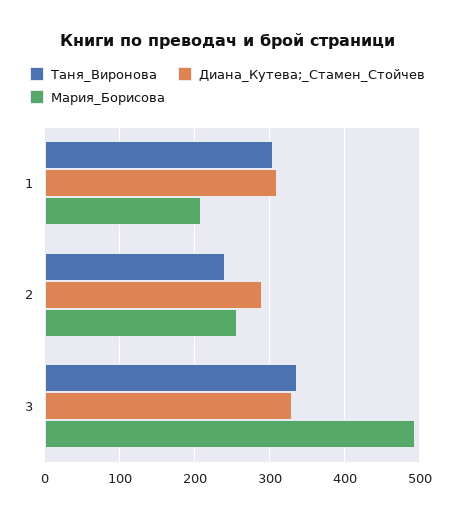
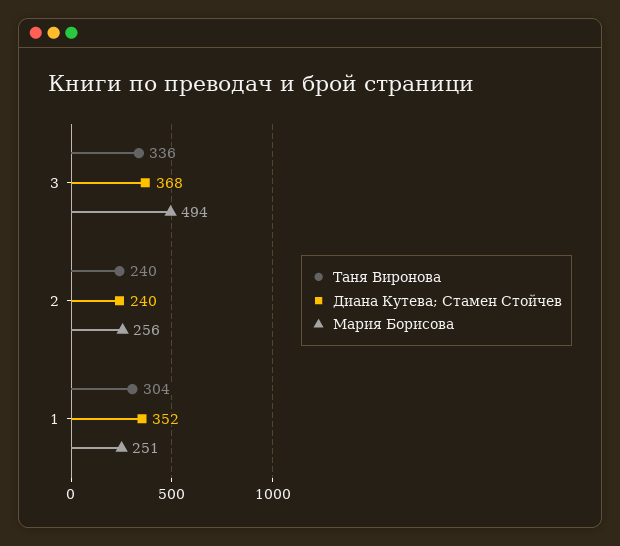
  {
    "Таня_Виронова": {
      "1": 304,
      "2": 240,
      "3": 336
    },
    "Диана_Кутева;_Стамен_Стойчев": {
-     "1": 310,
+     "1": 352,
-     "2": 290,
+     "2": 240,
-     "3": 330
+     "3": 368
    },
    "Мария_Борисова": {
-     "1": 210,
+     "1": 251,
      "2": 256,
      "3": 494
    }
  }

